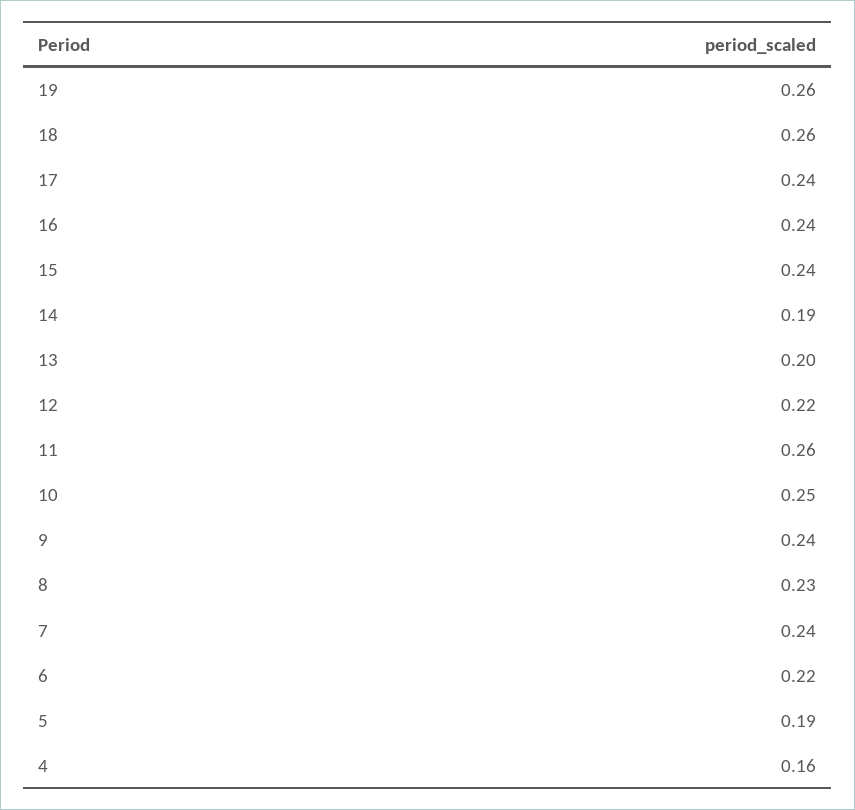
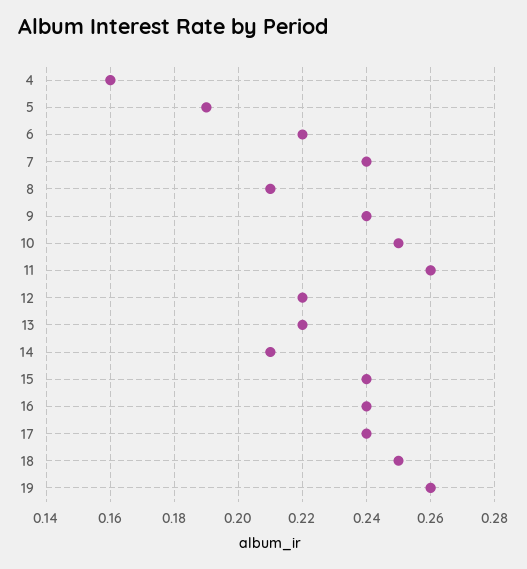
  {
    "19": 0.26,
-   "18": 0.26,
+   "18": 0.25,
    "17": 0.24,
    "16": 0.24,
    "15": 0.24,
-   "14": 0.19,
+   "14": 0.21,
-   "13": 0.2,
+   "13": 0.22,
    "12": 0.22,
    "11": 0.26,
    "10": 0.25,
    "9": 0.24,
-   "8": 0.23,
+   "8": 0.21,
    "7": 0.24,
    "6": 0.22,
    "5": 0.19,
    "4": 0.16
  }

